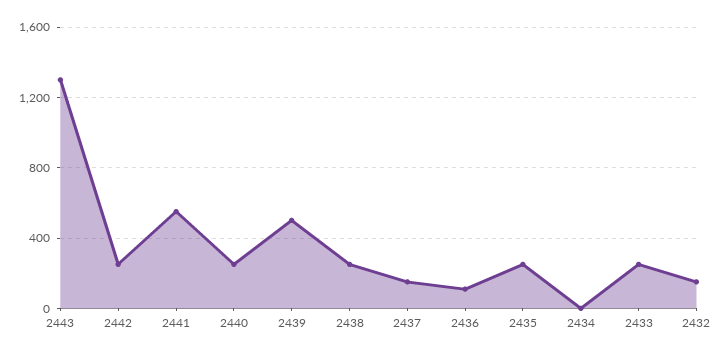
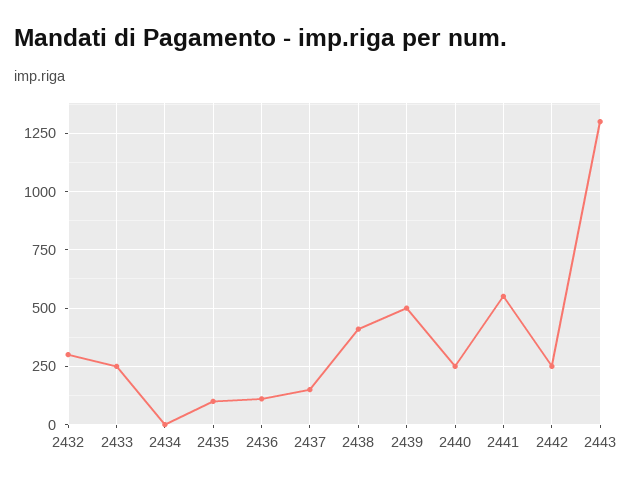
  {
    "2443": 1300,
    "2442": 250,
    "2441": 550,
    "2440": 250,
    "2439": 500,
-   "2438": 250,
+   "2438": 400,
    "2437": 150,
    "2436": 100,
-   "2435": 250,
+   "2435": 100,
    "2434": 0,
    "2433": 250,
-   "2432": 150
+   "2432": 300
  }

